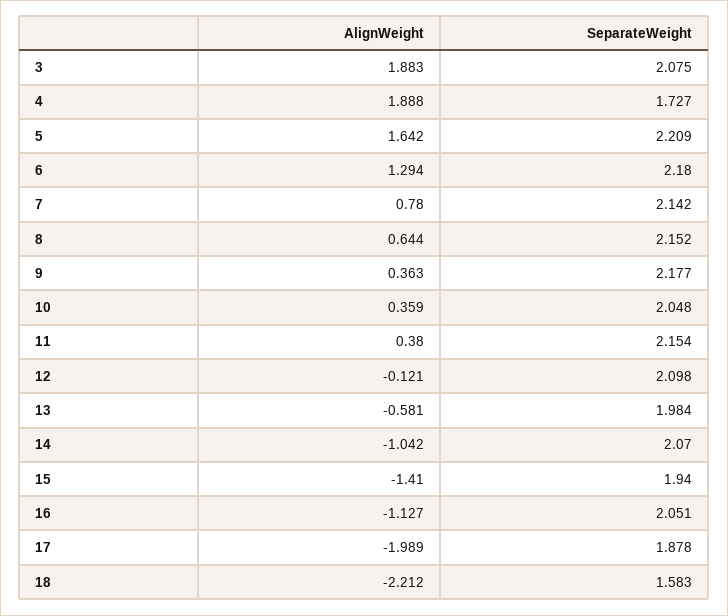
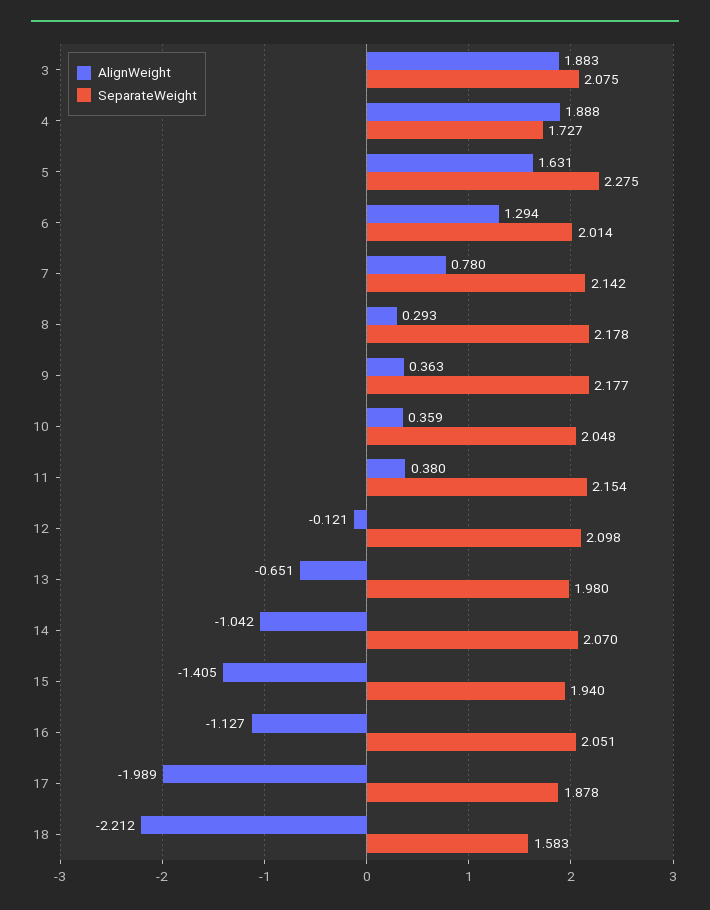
  {
    "AlignWeight": {
      "3": 1.883,
      "4": 1.888,
-     "5": 1.642,
+     "5": 1.631,
      "6": 1.294,
      "7": 0.78,
-     "8": 0.644,
+     "8": 0.293,
      "9": 0.363,
      "10": 0.359,
      "11": 0.38,
      "12": -0.121,
-     "13": -0.581,
+     "13": -0.651,
      "14": -1.042,
-     "15": -1.41,
+     "15": -1.405,
      "16": -1.127,
      "17": -1.989,
      "18": -2.212
    },
    "SeparateWeight": {
      "3": 2.075,
      "4": 1.727,
-     "5": 2.209,
+     "5": 2.275,
-     "6": 2.18,
+     "6": 2.014,
      "7": 2.142,
-     "8": 2.152,
+     "8": 2.178,
      "9": 2.177,
      "10": 2.048,
      "11": 2.154,
      "12": 2.098,
-     "13": 1.984,
+     "13": 1.98,
      "14": 2.07,
      "15": 1.94,
      "16": 2.051,
      "17": 1.878,
      "18": 1.583
    }
  }

